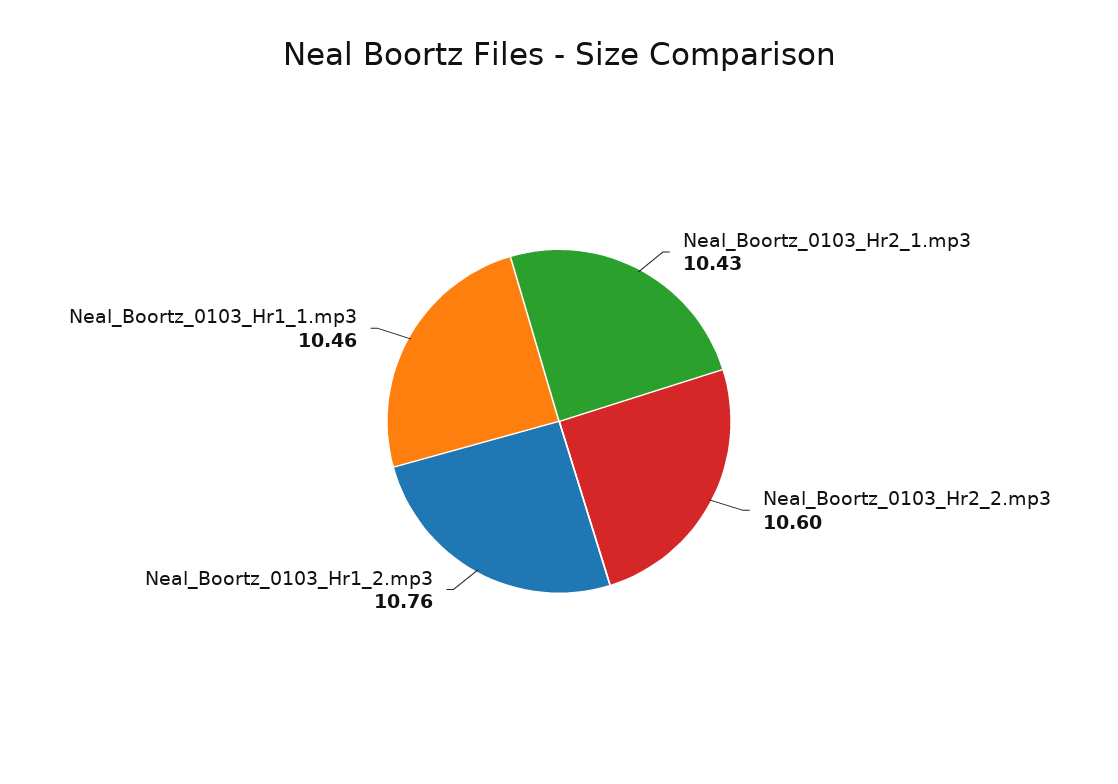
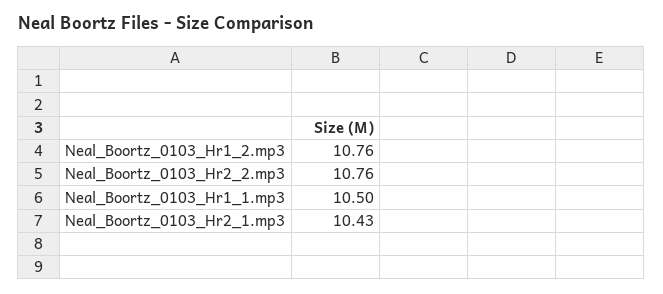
  {
    "Neal_Boortz_0103_Hr2_1.mp3": 10.43,
-   "Neal_Boortz_0103_Hr2_2.mp3": 10.6,
+   "Neal_Boortz_0103_Hr2_2.mp3": 10.76,
    "Neal_Boortz_0103_Hr1_2.mp3": 10.76,
-   "Neal_Boortz_0103_Hr1_1.mp3": 10.46
+   "Neal_Boortz_0103_Hr1_1.mp3": 10.5
  }

